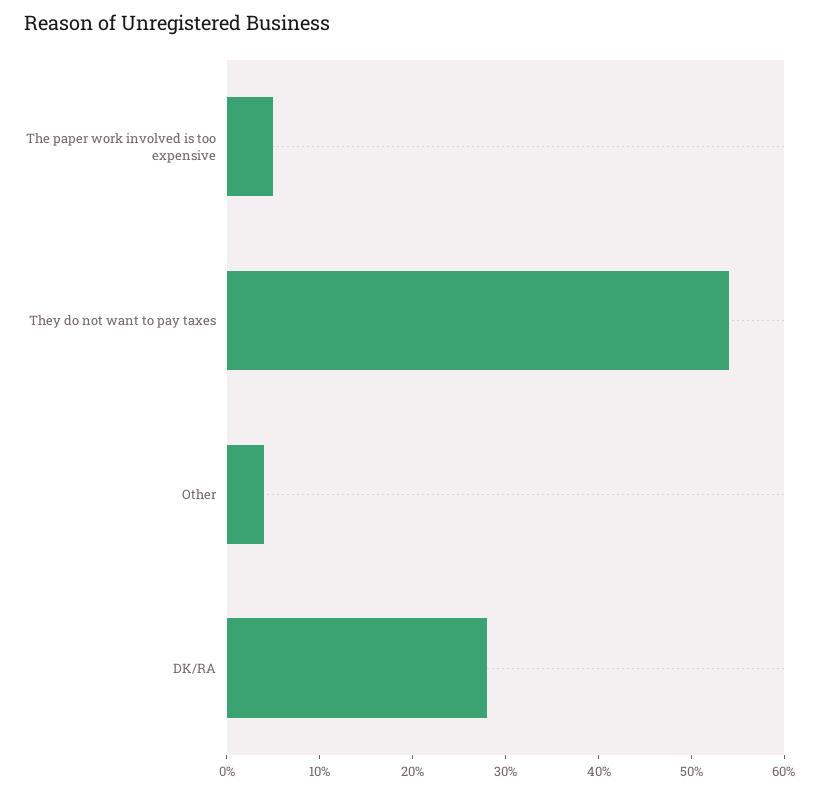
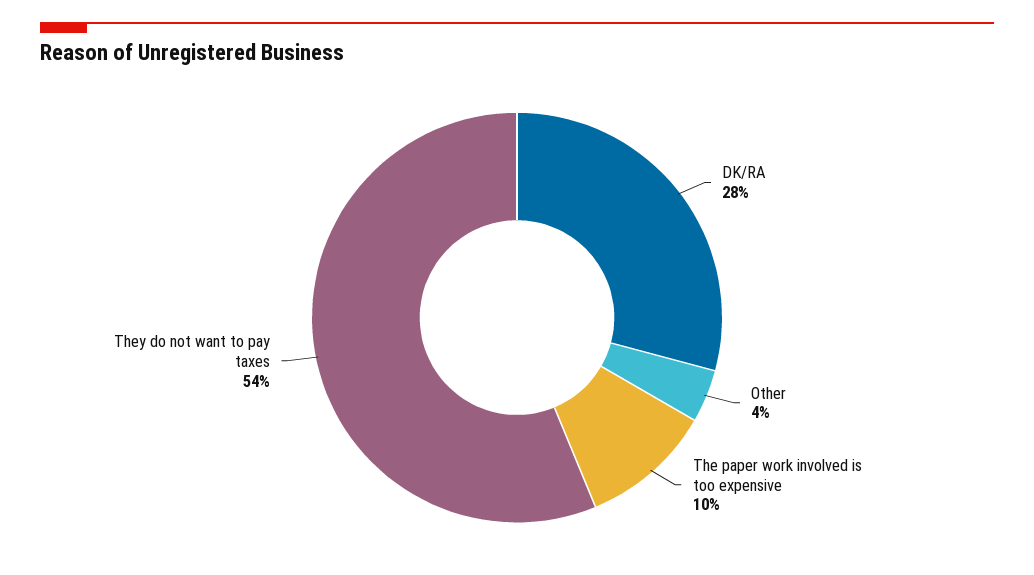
  {
-   "The paper work involved is too expensive": 5,
+   "The paper work involved is too expensive": 10,
    "They do not want to pay taxes": 54,
    "Other": 4,
    "DK/RA": 28
  }

